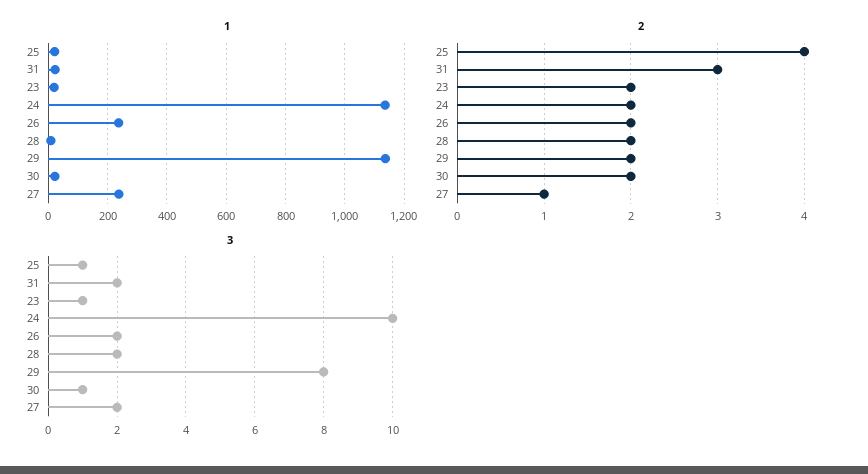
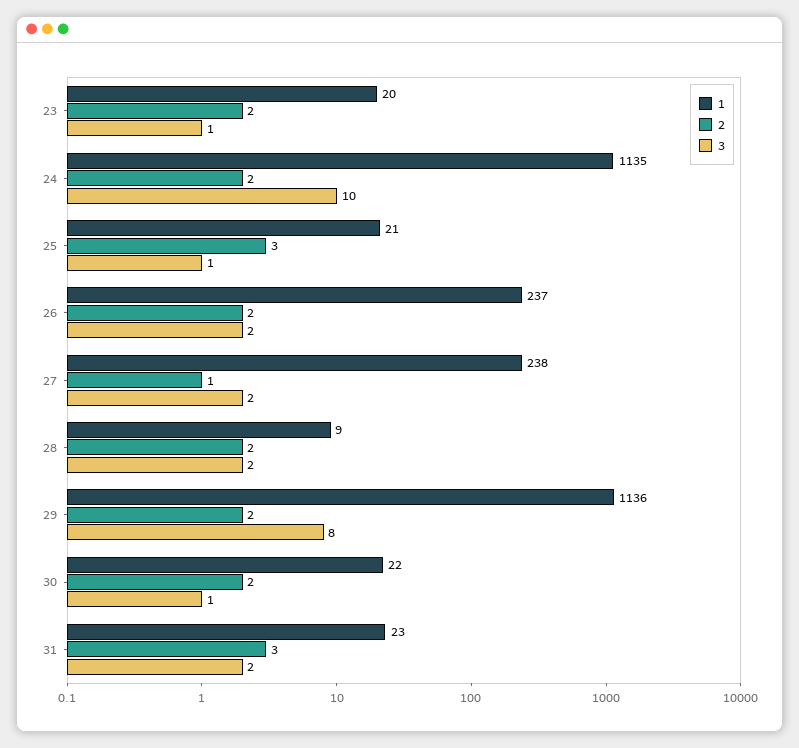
  {
    "1": {
      "25": 21,
      "31": 23,
      "23": 20,
      "24": 1135,
      "26": 237,
      "28": 9,
      "29": 1136,
      "30": 22,
      "27": 238
    },
    "2": {
-     "25": 4,
+     "25": 3,
      "31": 3,
      "23": 2,
      "24": 2,
      "26": 2,
      "28": 2,
      "29": 2,
      "30": 2,
      "27": 1
    },
    "3": {
      "25": 1,
      "31": 2,
      "23": 1,
      "24": 10,
      "26": 2,
      "28": 2,
      "29": 8,
      "30": 1,
      "27": 2
    }
  }

